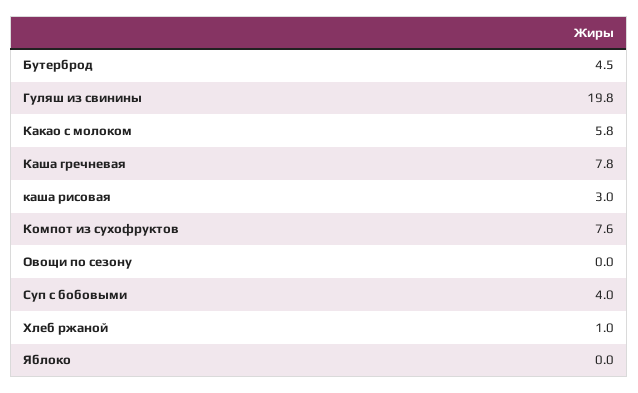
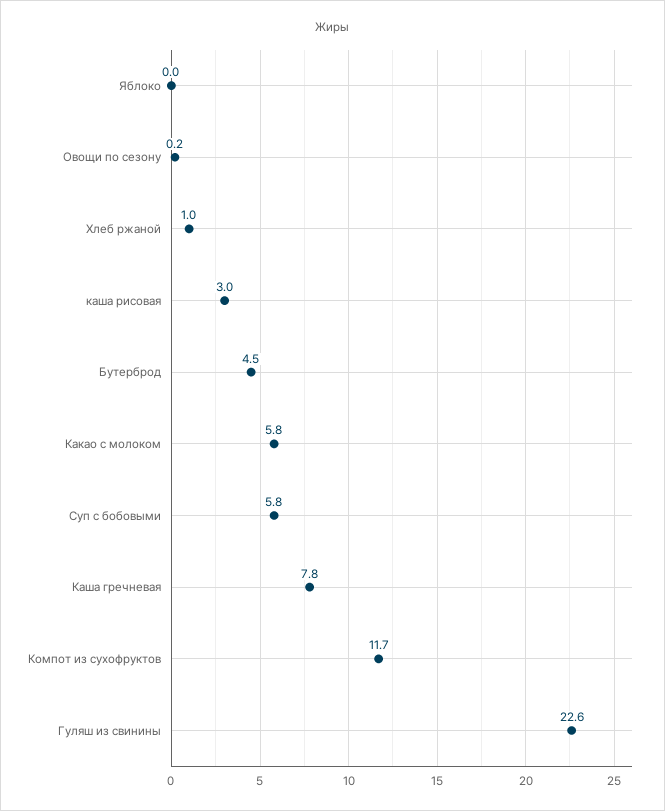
  {
    "Бутерброд": 4.5,
-   "Гуляш из свинины": 19.8,
+   "Гуляш из свинины": 22.6,
    "Какао с молоком": 5.8,
    "Каша гречневая": 7.8,
    "каша рисовая": 3,
-   "Компот из сухофруктов": 7.6,
+   "Компот из сухофруктов": 11.7,
-   "Овощи по сезону": 0,
+   "Овощи по сезону": 0.2,
-   "Суп с бобовыми": 4,
+   "Суп с бобовыми": 5.8,
    "Хлеб ржаной": 1,
    "Яблоко": 0
  }

